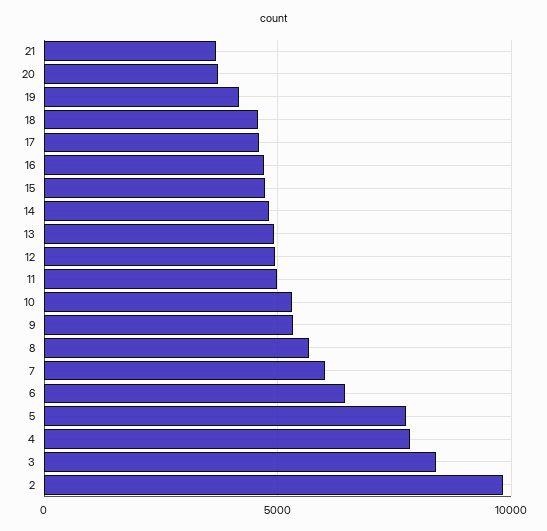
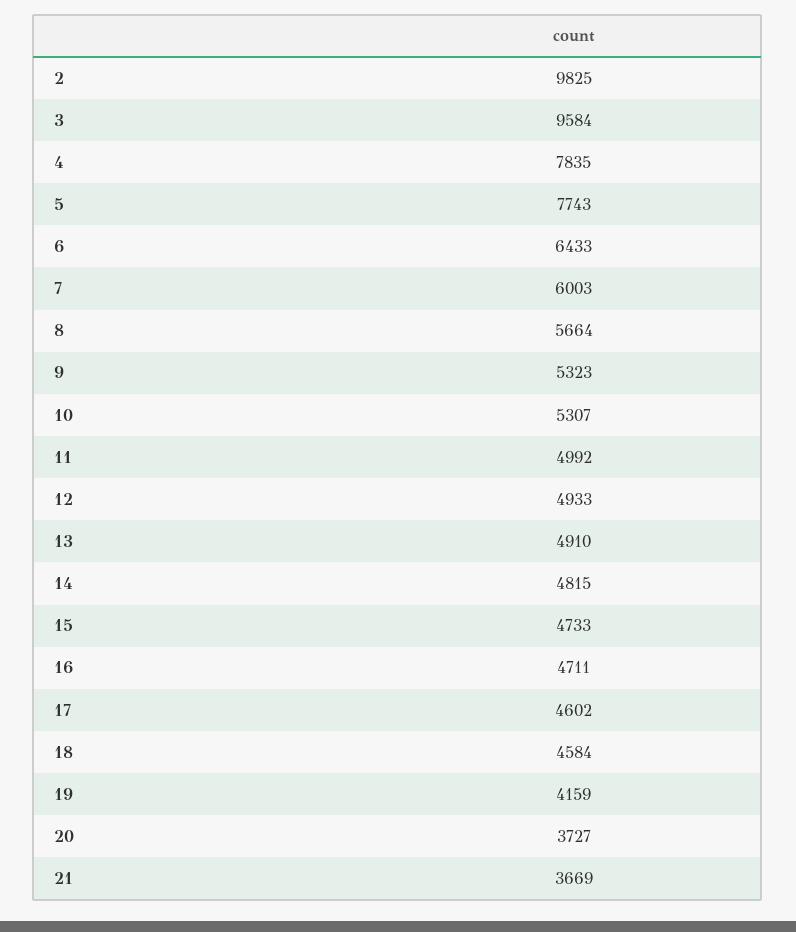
  {
    "21": 3669,
    "20": 3727,
    "19": 4159,
    "18": 4584,
    "17": 4602,
    "16": 4711,
    "15": 4733,
    "14": 4815,
    "13": 4910,
    "12": 4933,
    "11": 4992,
    "10": 5307,
    "9": 5323,
    "8": 5664,
    "7": 6003,
    "6": 6433,
    "5": 7743,
    "4": 7835,
-   "3": 8500,
+   "3": 9584,
    "2": 9825
  }

